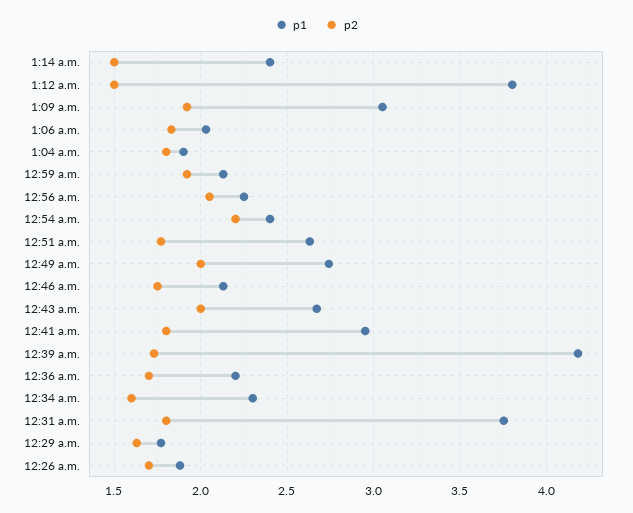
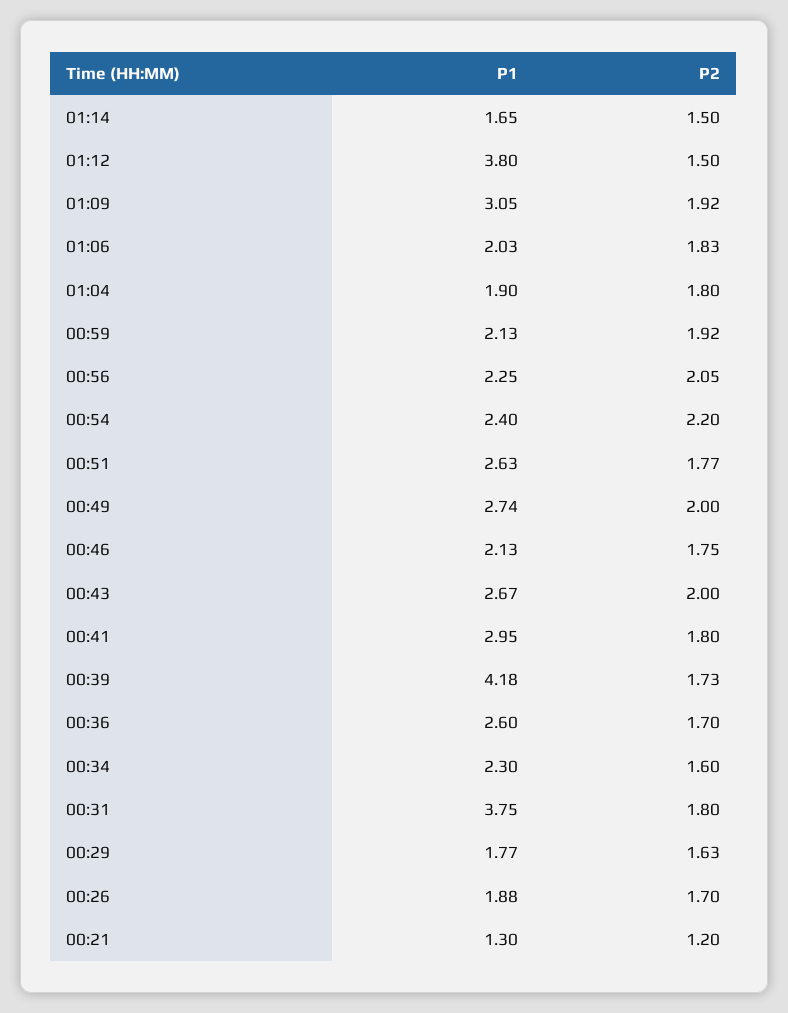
  {
    "p1": {
-     "1:14 a.m.": 2.4,
+     "1:14 a.m.": 1.65,
      "1:12 a.m.": 3.8,
      "1:09 a.m.": 3.05,
      "1:06 a.m.": 2.03,
      "1:04 a.m.": 1.9,
      "12:59 a.m.": 2.13,
      "12:56 a.m.": 2.25,
      "12:54 a.m.": 2.4,
      "12:51 a.m.": 2.63,
      "12:49 a.m.": 2.74,
      "12:46 a.m.": 2.13,
      "12:43 a.m.": 2.67,
      "12:41 a.m.": 2.95,
      "12:39 a.m.": 4.18,
-     "12:36 a.m.": 2.2,
+     "12:36 a.m.": 2.6,
      "12:34 a.m.": 2.3,
      "12:31 a.m.": 3.75,
      "12:29 a.m.": 1.77,
-     "12:26 a.m.": 1.88
+     "12:26 a.m.": 1.88,
+     "00:21": 1.3
    },
    "p2": {
      "1:14 a.m.": 1.5,
      "1:12 a.m.": 1.5,
      "1:09 a.m.": 1.92,
      "1:06 a.m.": 1.83,
      "1:04 a.m.": 1.8,
      "12:59 a.m.": 1.92,
      "12:56 a.m.": 2.05,
      "12:54 a.m.": 2.2,
      "12:51 a.m.": 1.77,
      "12:49 a.m.": 2,
      "12:46 a.m.": 1.75,
      "12:43 a.m.": 2,
      "12:41 a.m.": 1.8,
      "12:39 a.m.": 1.73,
      "12:36 a.m.": 1.7,
      "12:34 a.m.": 1.6,
      "12:31 a.m.": 1.8,
      "12:29 a.m.": 1.63,
-     "12:26 a.m.": 1.7
+     "12:26 a.m.": 1.7,
+     "00:21": 1.2
    }
  }

